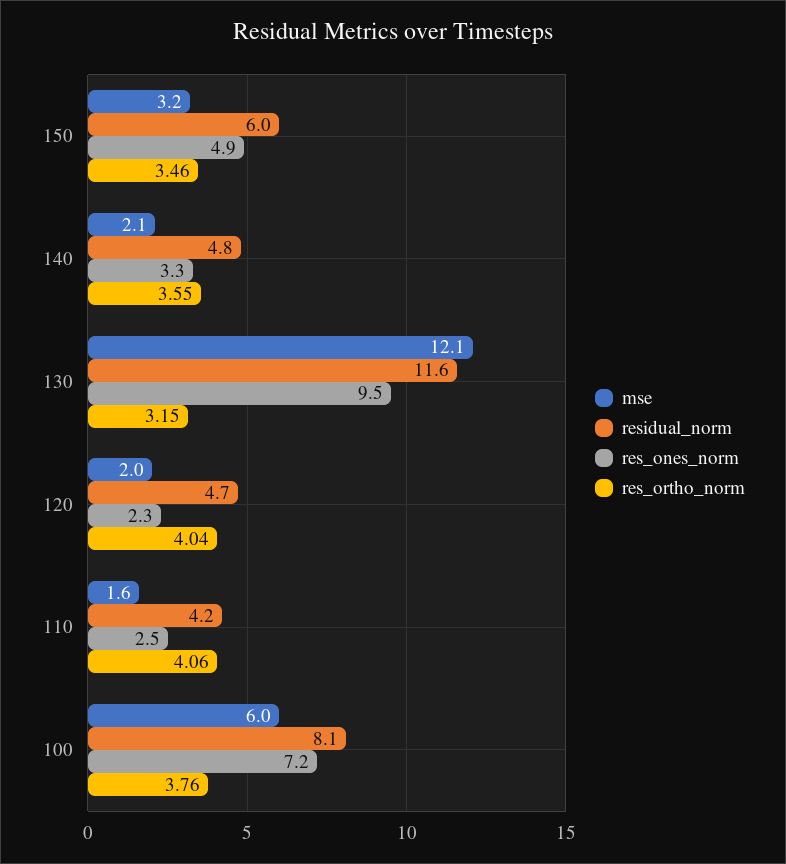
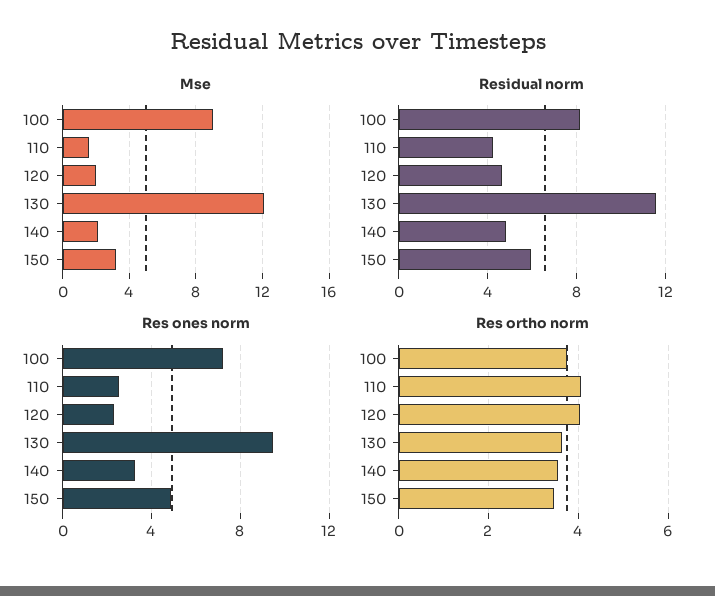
  {
    "mse": {
      "150": 3.2,
      "140": 2.1,
      "130": 12.1,
      "120": 2,
      "110": 1.6,
-     "100": 6
+     "100": 9
    },
    "residual_norm": {
      "150": 6,
      "140": 4.8,
      "130": 11.6,
      "120": 4.7,
      "110": 4.2,
      "100": 8.1
    },
    "res_ones_norm": {
      "150": 4.9,
      "140": 3.3,
      "130": 9.5,
      "120": 2.3,
      "110": 2.5,
      "100": 7.2
    },
    "res_ortho_norm": {
      "150": 3.46,
      "140": 3.55,
-     "130": 3.15,
+     "130": 3.6,
      "120": 4.04,
      "110": 4.06,
      "100": 3.76
    }
  }

